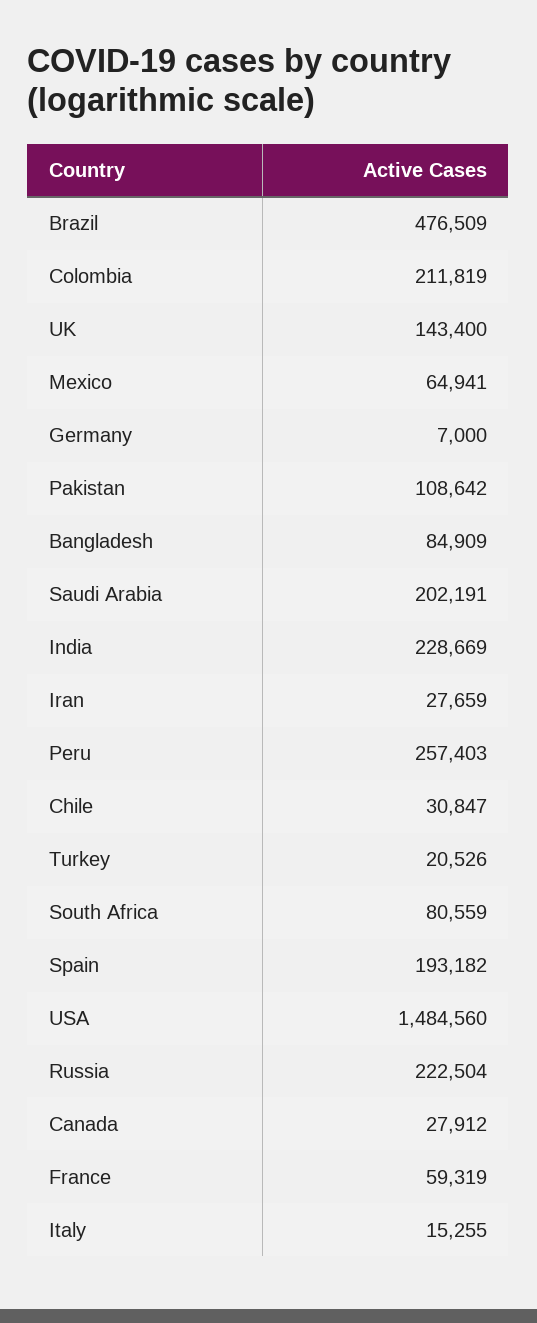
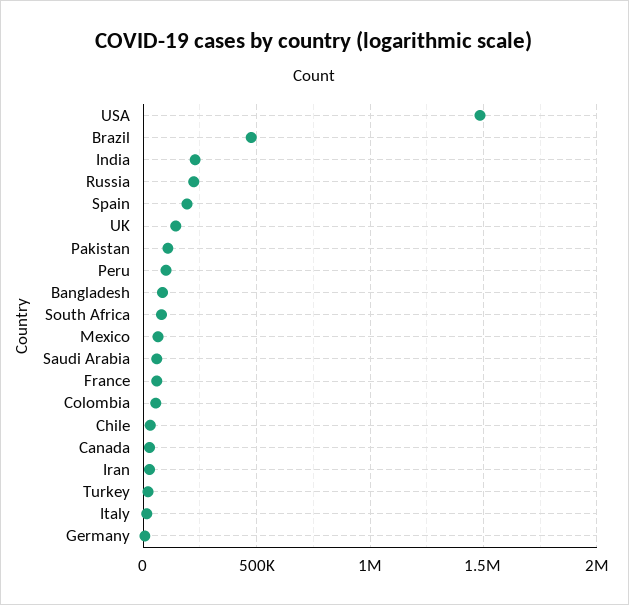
  {
    "Brazil": 476509,
-   "Colombia": 211819,
+   "Colombia": 50000,
    "UK": 143400,
    "Mexico": 64941,
    "Germany": 7000,
    "Pakistan": 108642,
    "Bangladesh": 84909,
-   "Saudi Arabia": 202191,
+   "Saudi Arabia": 50000,
    "India": 228669,
    "Iran": 27659,
-   "Peru": 257403,
+   "Peru": 100000,
    "Chile": 30847,
    "Turkey": 20526,
    "South Africa": 80559,
    "Spain": 193182,
    "USA": 1484560,
    "Russia": 222504,
    "Canada": 27912,
    "France": 59319,
    "Italy": 15255
  }

